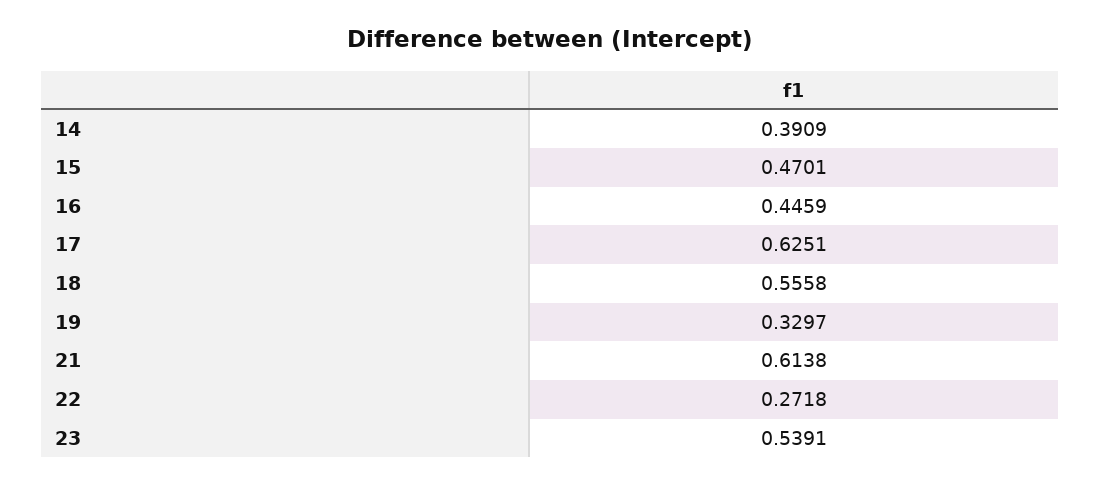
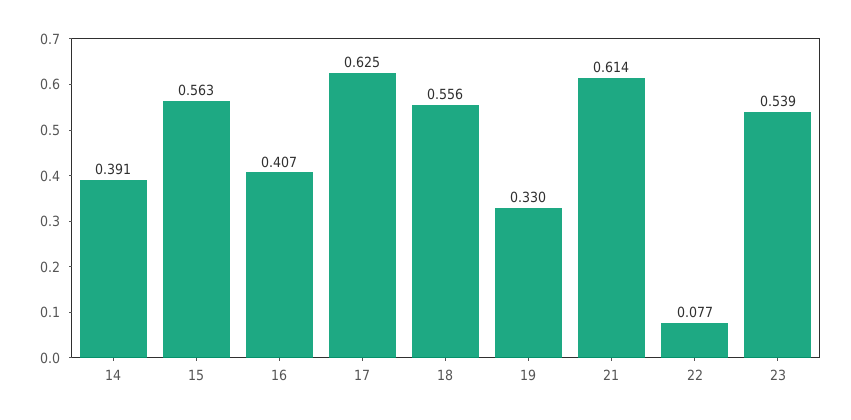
  {
    "14": 0.3909,
-   "15": 0.4701,
+   "15": 0.563,
-   "16": 0.4459,
+   "16": 0.407,
    "17": 0.6251,
    "18": 0.5558,
    "19": 0.3297,
    "21": 0.6138,
-   "22": 0.2718,
+   "22": 0.077,
    "23": 0.5391
  }

